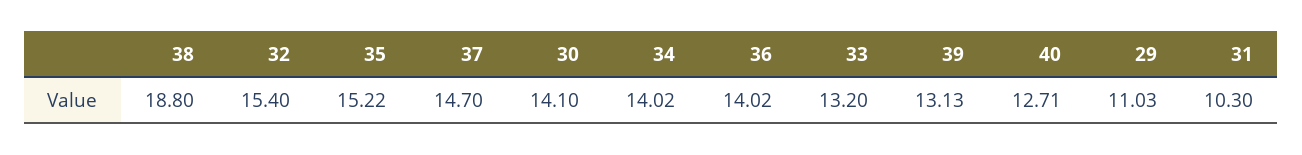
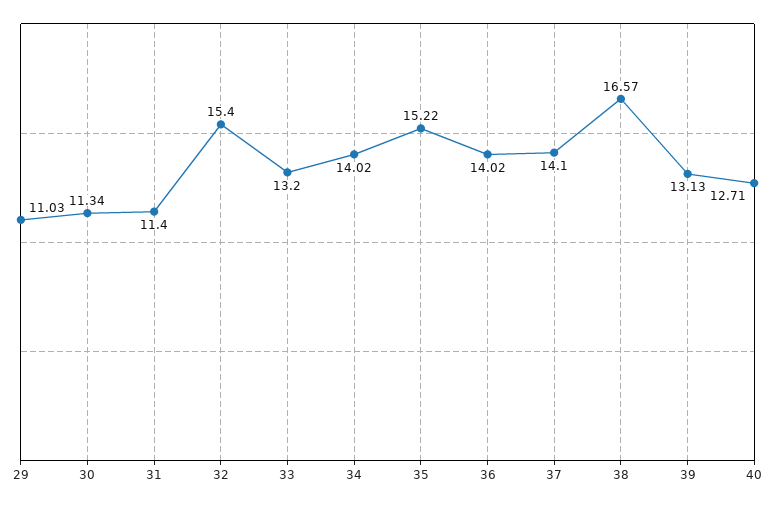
  {
-   "38": 18.8,
+   "38": 16.57,
    "32": 15.4,
    "35": 15.22,
-   "37": 14.7,
+   "37": 14.1,
-   "30": 14.1,
+   "30": 11.34,
    "34": 14.02,
    "36": 14.02,
    "33": 13.2,
    "39": 13.13,
    "40": 12.71,
    "29": 11.03,
-   "31": 10.3
+   "31": 11.4
  }

